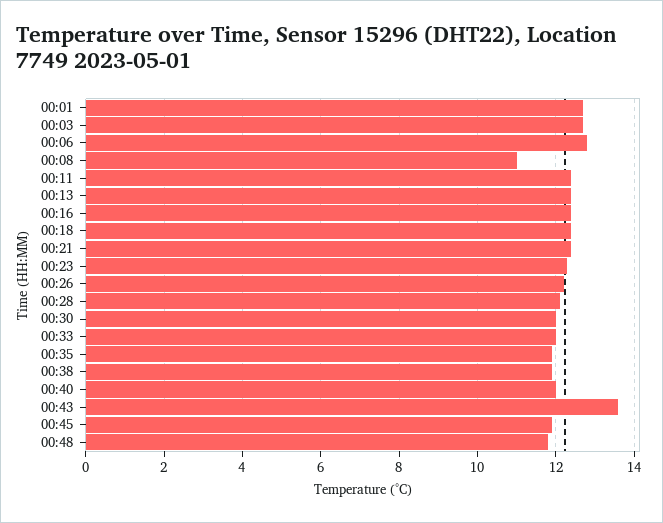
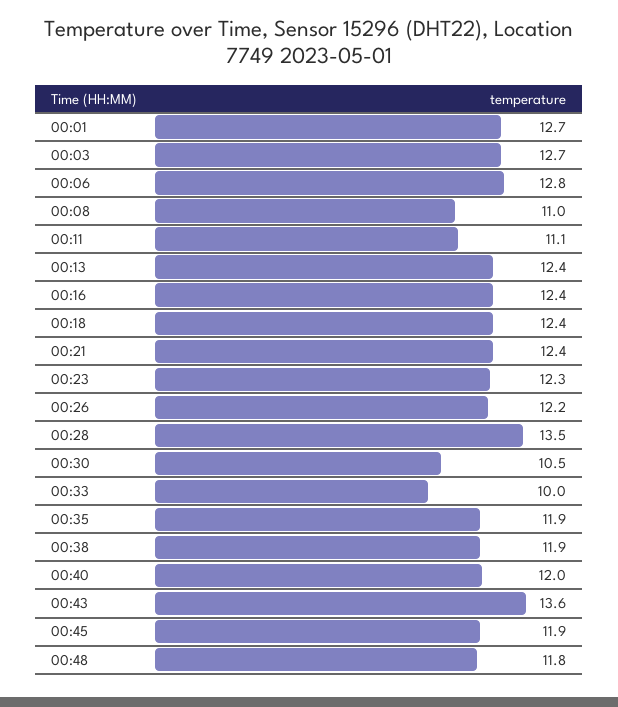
  {
    "00:01": 12.7,
    "00:03": 12.7,
    "00:06": 12.8,
    "00:08": 11,
-   "00:11": 12.5,
+   "00:11": 11.1,
    "00:13": 12.4,
    "00:16": 12.4,
    "00:18": 12.4,
    "00:21": 12.4,
    "00:23": 12.3,
    "00:26": 12.2,
-   "00:28": 12,
+   "00:28": 13.5,
-   "00:30": 12,
+   "00:30": 10.5,
-   "00:33": 12,
+   "00:33": 10,
    "00:35": 11.9,
    "00:38": 11.9,
    "00:40": 12,
    "00:43": 13.6,
    "00:45": 11.9,
    "00:48": 11.8
  }

